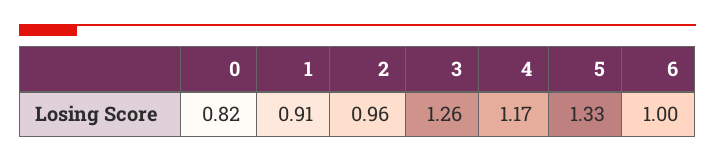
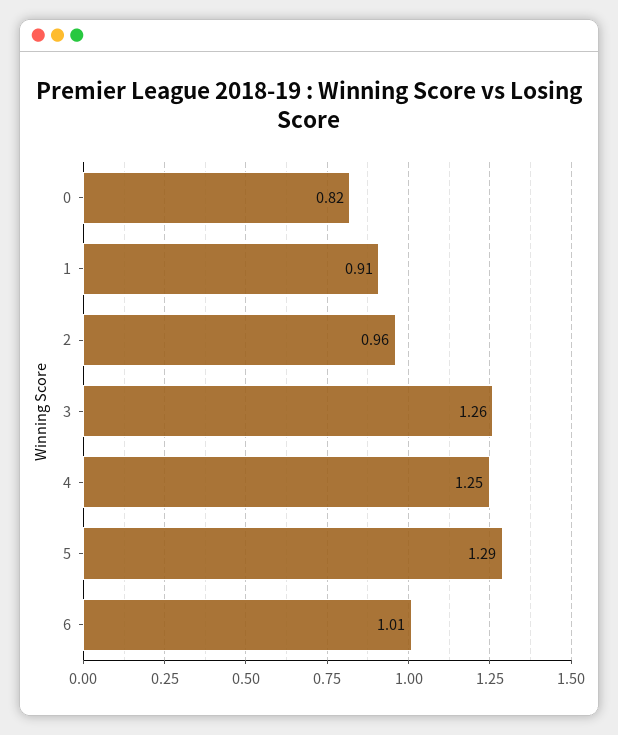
  {
    "0": 0.82,
    "1": 0.91,
    "2": 0.96,
    "3": 1.26,
-   "4": 1.17,
+   "4": 1.25,
-   "5": 1.33,
+   "5": 1.29,
-   "6": 1
+   "6": 1.01
  }

